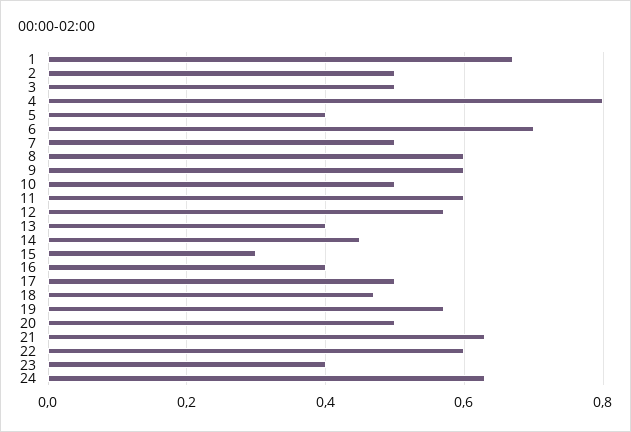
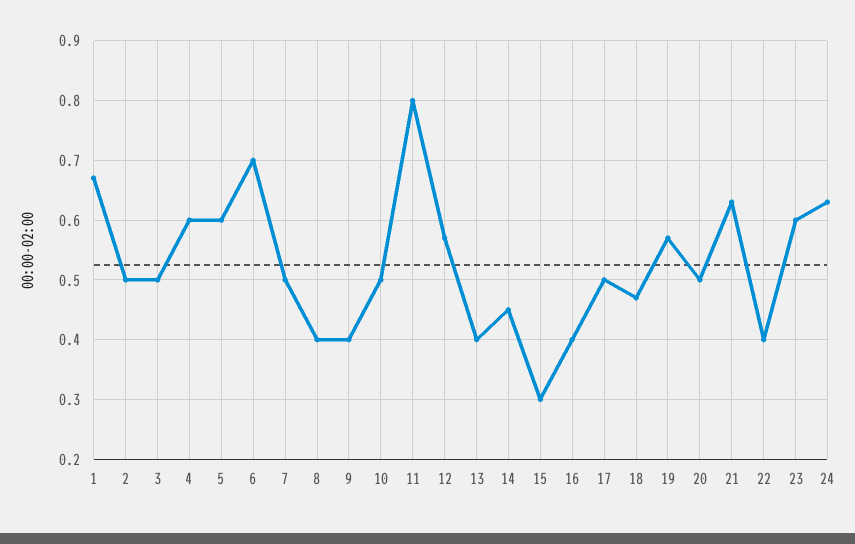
  {
    "1": 0.65,
    "2": 0.5,
    "3": 0.5,
-   "4": 0.8,
+   "4": 0.6,
-   "5": 0.4,
+   "5": 0.6,
    "6": 0.7,
    "7": 0.5,
-   "8": 0.6,
+   "8": 0.4,
-   "9": 0.6,
+   "9": 0.4,
    "10": 0.5,
-   "11": 0.6,
+   "11": 0.8,
    "12": 0.55,
    "13": 0.4,
    "14": 0.45,
    "15": 0.3,
    "16": 0.4,
    "17": 0.5,
    "18": 0.45,
    "19": 0.55,
    "20": 0.5,
    "21": 0.65,
-   "22": 0.6,
+   "22": 0.4,
-   "23": 0.4,
+   "23": 0.6,
    "24": 0.65
  }

